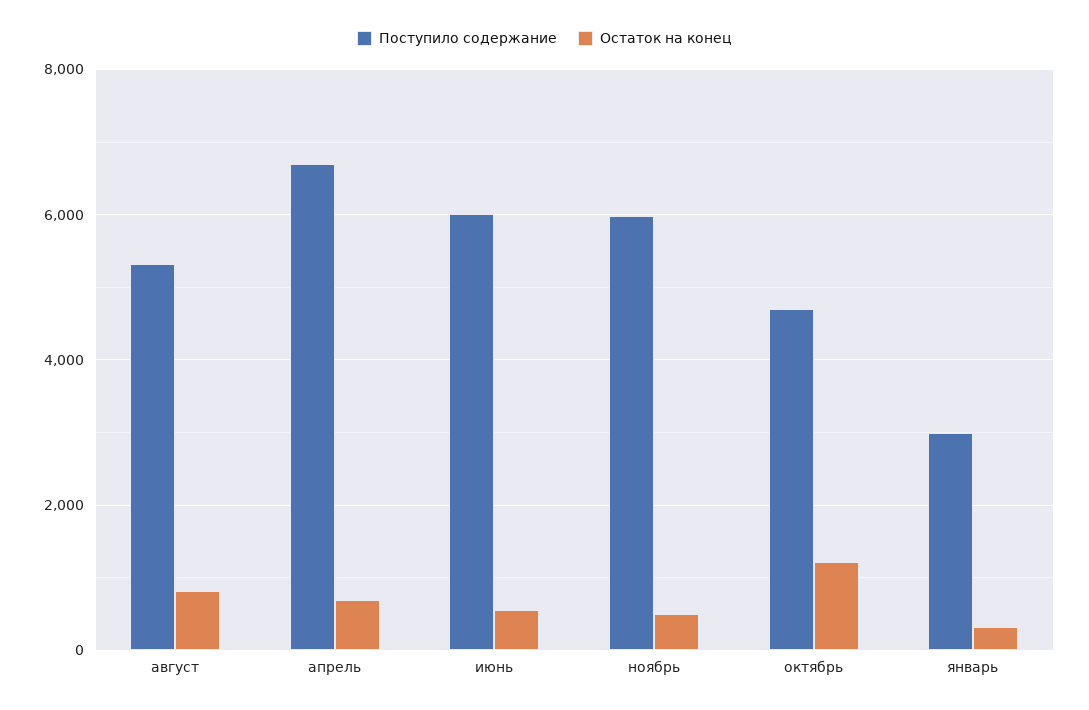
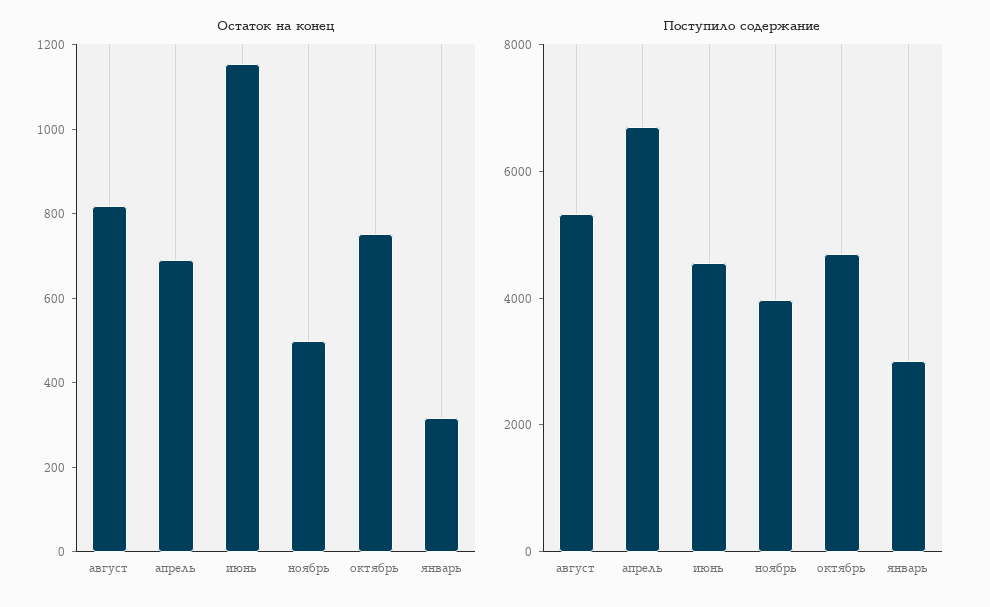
  {
    "Поступило содержание": {
      "август": 5400,
      "апрель": 6800,
-     "июнь": 6000,
+     "июнь": 4500,
-     "ноябрь": 6000,
+     "ноябрь": 4000,
      "октябрь": 4600,
      "январь": 3000
    },
    "Остаток на конец": {
      "август": 800,
      "апрель": 700,
-     "июнь": 600,
+     "июнь": 1150,
      "ноябрь": 500,
-     "октябрь": 1200,
+     "октябрь": 750,
      "январь": 300
    }
  }

